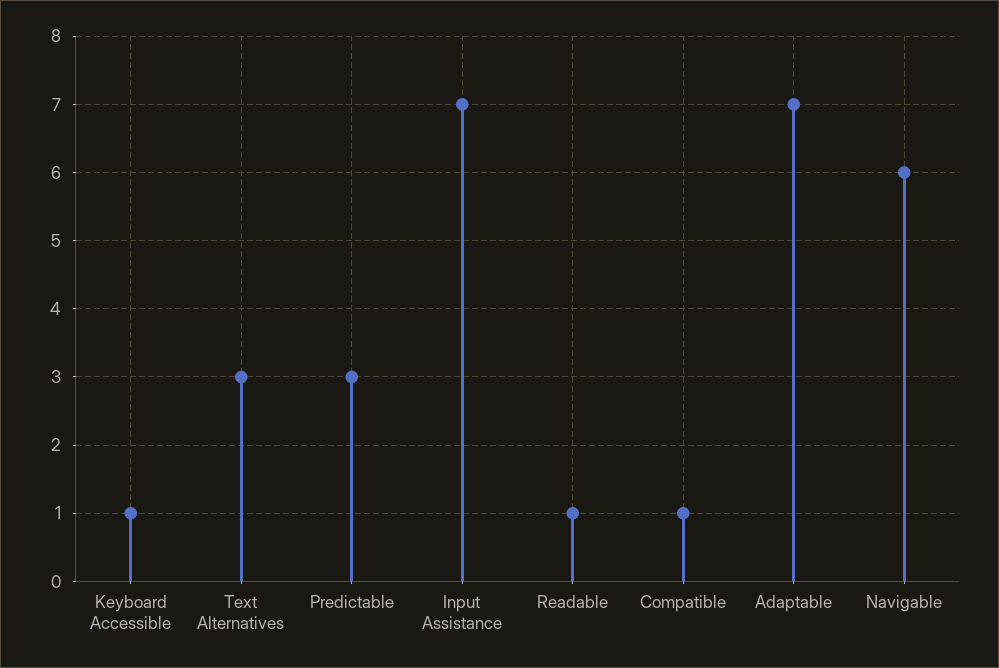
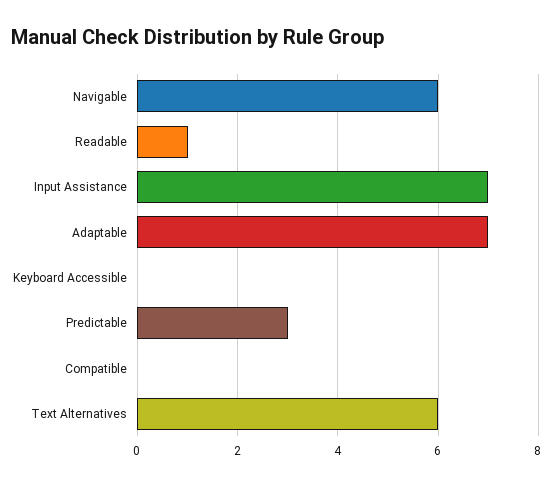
  {
-   "Keyboard Accessible": 1,
+   "Keyboard Accessible": 0,
-   "Text Alternatives": 3,
+   "Text Alternatives": 6,
    "Predictable": 3,
    "Input Assistance": 7,
    "Readable": 1,
-   "Compatible": 1,
+   "Compatible": 0,
    "Adaptable": 7,
    "Navigable": 6
  }

